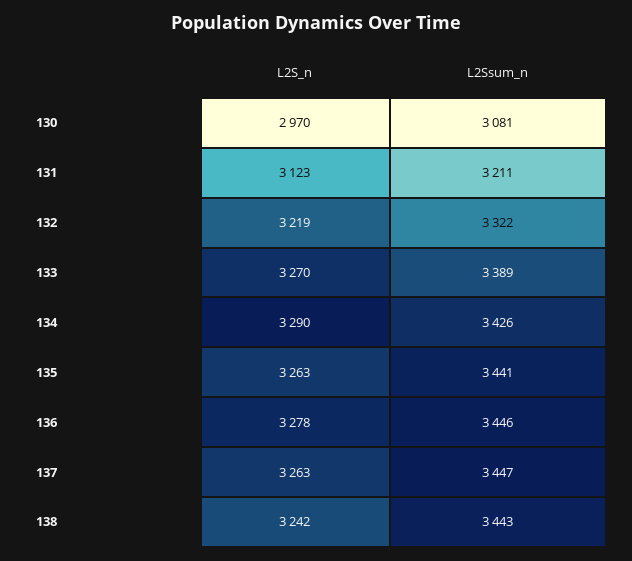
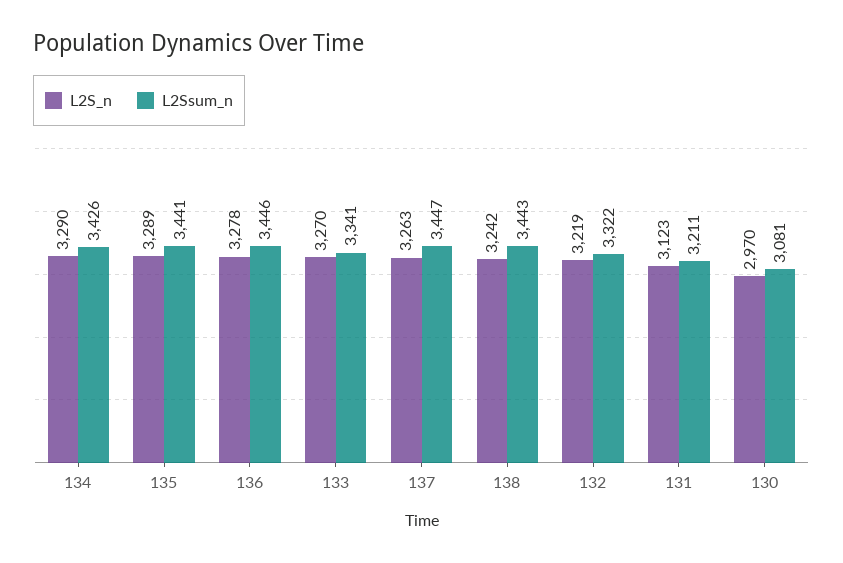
  {
    "L2S_n": {
      "130": 2970,
      "131": 3123,
      "132": 3219,
      "133": 3270,
      "134": 3290,
-     "135": 3263,
+     "135": 3289,
      "136": 3278,
      "137": 3263,
      "138": 3242
    },
    "L2Ssum_n": {
      "130": 3081,
      "131": 3211,
      "132": 3322,
-     "133": 3389,
+     "133": 3341,
      "134": 3426,
      "135": 3441,
      "136": 3446,
      "137": 3447,
      "138": 3443
    }
  }

